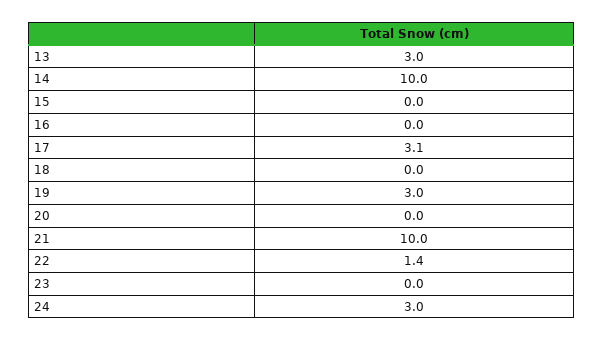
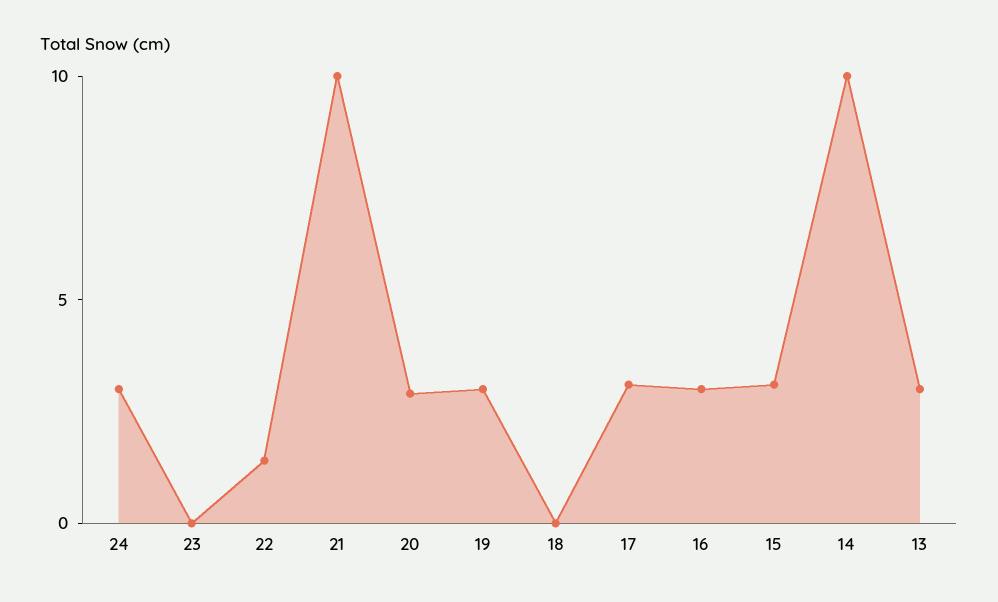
  {
    "13": 3,
    "14": 10,
-   "15": 0,
+   "15": 3,
-   "16": 0,
+   "16": 3,
    "17": 3.1,
    "18": 0,
    "19": 3,
-   "20": 0,
+   "20": 3,
    "21": 10,
    "22": 1.4,
    "23": 0,
    "24": 3
  }

